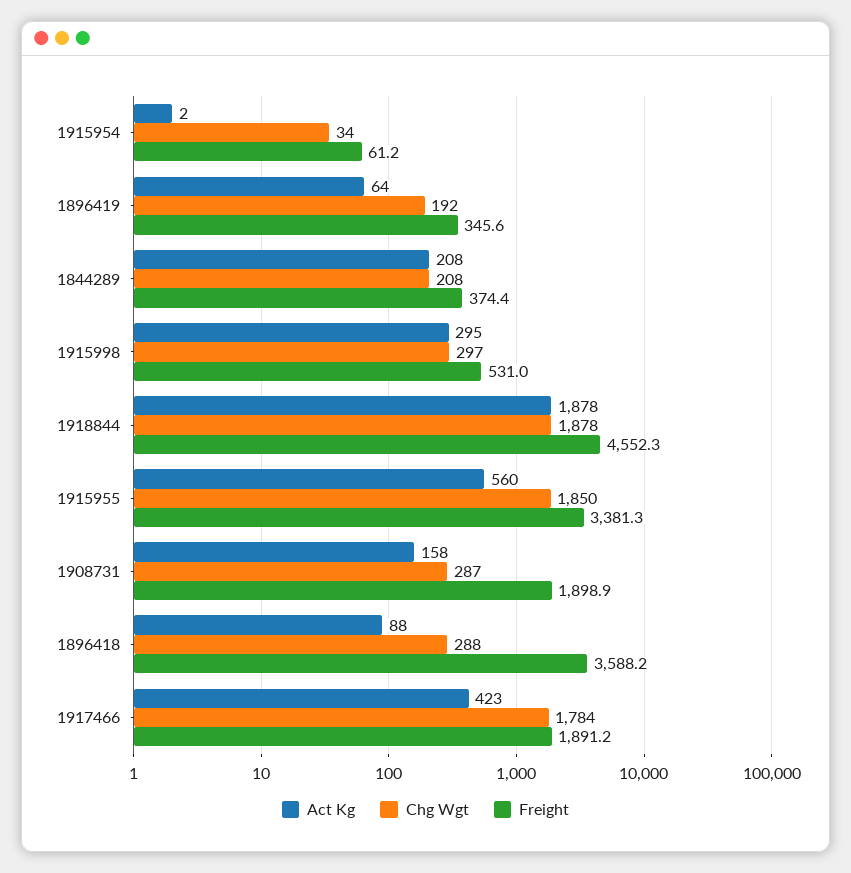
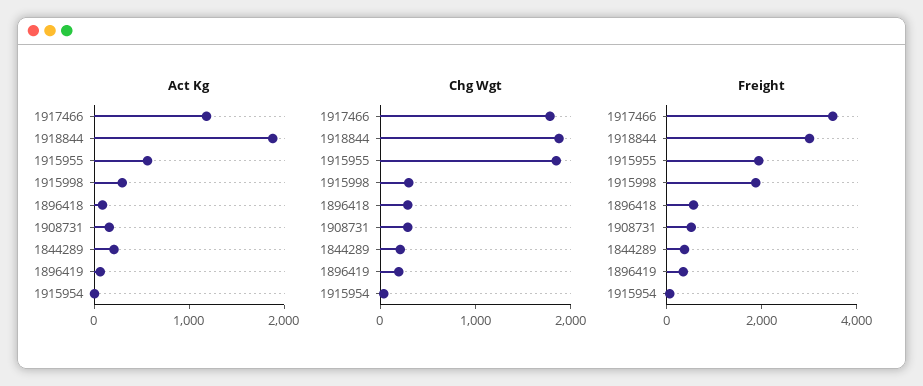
  {
    "Act Kg": {
      "1915954": 2,
      "1896419": 64,
      "1844289": 208,
      "1915998": 295,
      "1918844": 1878,
      "1915955": 560,
      "1908731": 158,
      "1896418": 88,
-     "1917466": 423
+     "1917466": 1200
    },
    "Chg Wgt": {
      "1915954": 34,
      "1896419": 192,
      "1844289": 208,
      "1915998": 297,
      "1918844": 1878,
      "1915955": 1850,
      "1908731": 287,
      "1896418": 288,
      "1917466": 1784
    },
    "Freight": {
      "1915954": 61.2,
      "1896419": 345.6,
      "1844289": 374.4,
-     "1915998": 531,
+     "1915998": 2000,
-     "1918844": 4552.3,
+     "1918844": 3000,
-     "1915955": 3381.3,
+     "1915955": 2000,
-     "1908731": 1898.9,
+     "1908731": 500,
-     "1896418": 3588.2,
+     "1896418": 500,
-     "1917466": 1891.2
+     "1917466": 3500
    }
  }

